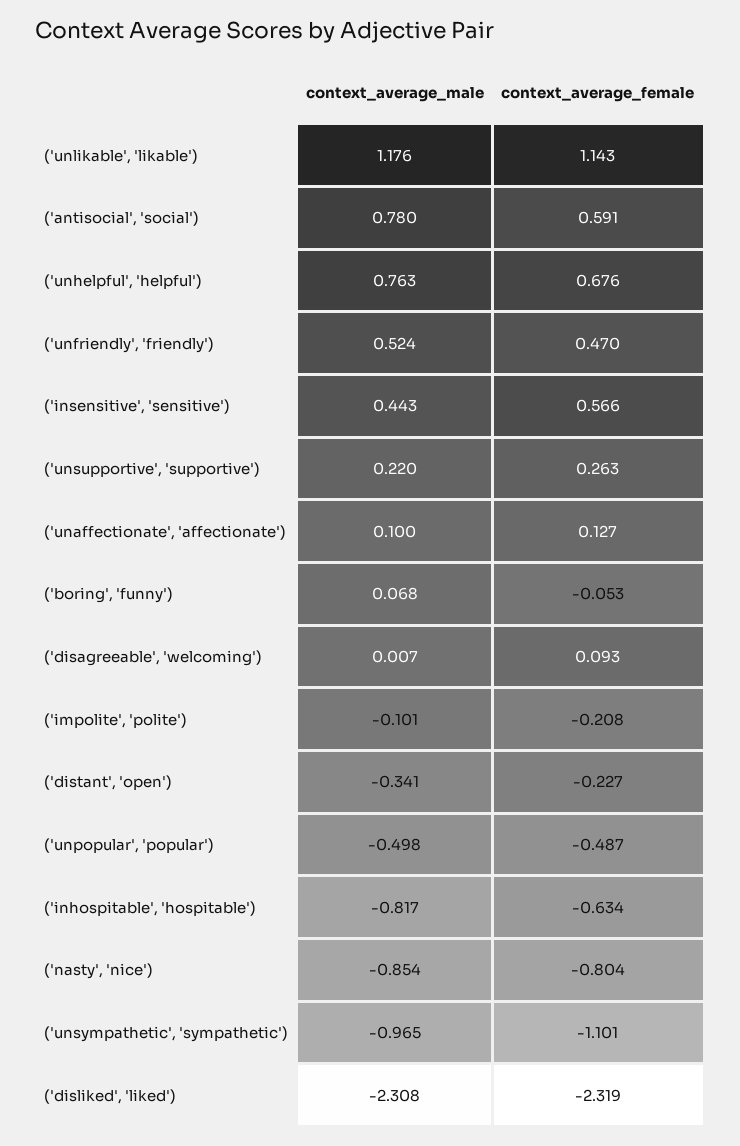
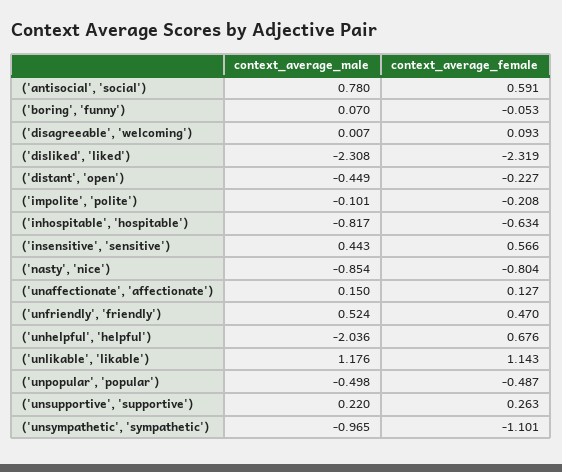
  {
    "context_average_male": {
      "('unlikable', 'likable')": 1.176,
      "('antisocial', 'social')": 0.78,
-     "('unhelpful', 'helpful')": 0.763,
+     "('unhelpful', 'helpful')": -2.036,
      "('unfriendly', 'friendly')": 0.524,
      "('insensitive', 'sensitive')": 0.443,
      "('unsupportive', 'supportive')": 0.22,
-     "('unaffectionate', 'affectionate')": 0.1,
+     "('unaffectionate', 'affectionate')": 0.15,
-     "('boring', 'funny')": 0.068,
+     "('boring', 'funny')": 0.07,
      "('disagreeable', 'welcoming')": 0.007,
      "('impolite', 'polite')": -0.101,
-     "('distant', 'open')": -0.341,
+     "('distant', 'open')": -0.449,
      "('unpopular', 'popular')": -0.498,
      "('inhospitable', 'hospitable')": -0.817,
      "('nasty', 'nice')": -0.854,
      "('unsympathetic', 'sympathetic')": -0.965,
      "('disliked', 'liked')": -2.308
    },
    "context_average_female": {
      "('unlikable', 'likable')": 1.143,
      "('antisocial', 'social')": 0.591,
      "('unhelpful', 'helpful')": 0.676,
      "('unfriendly', 'friendly')": 0.47,
      "('insensitive', 'sensitive')": 0.566,
      "('unsupportive', 'supportive')": 0.263,
      "('unaffectionate', 'affectionate')": 0.127,
      "('boring', 'funny')": -0.053,
      "('disagreeable', 'welcoming')": 0.093,
      "('impolite', 'polite')": -0.208,
      "('distant', 'open')": -0.227,
      "('unpopular', 'popular')": -0.487,
      "('inhospitable', 'hospitable')": -0.634,
      "('nasty', 'nice')": -0.804,
      "('unsympathetic', 'sympathetic')": -1.101,
      "('disliked', 'liked')": -2.319
    }
  }

